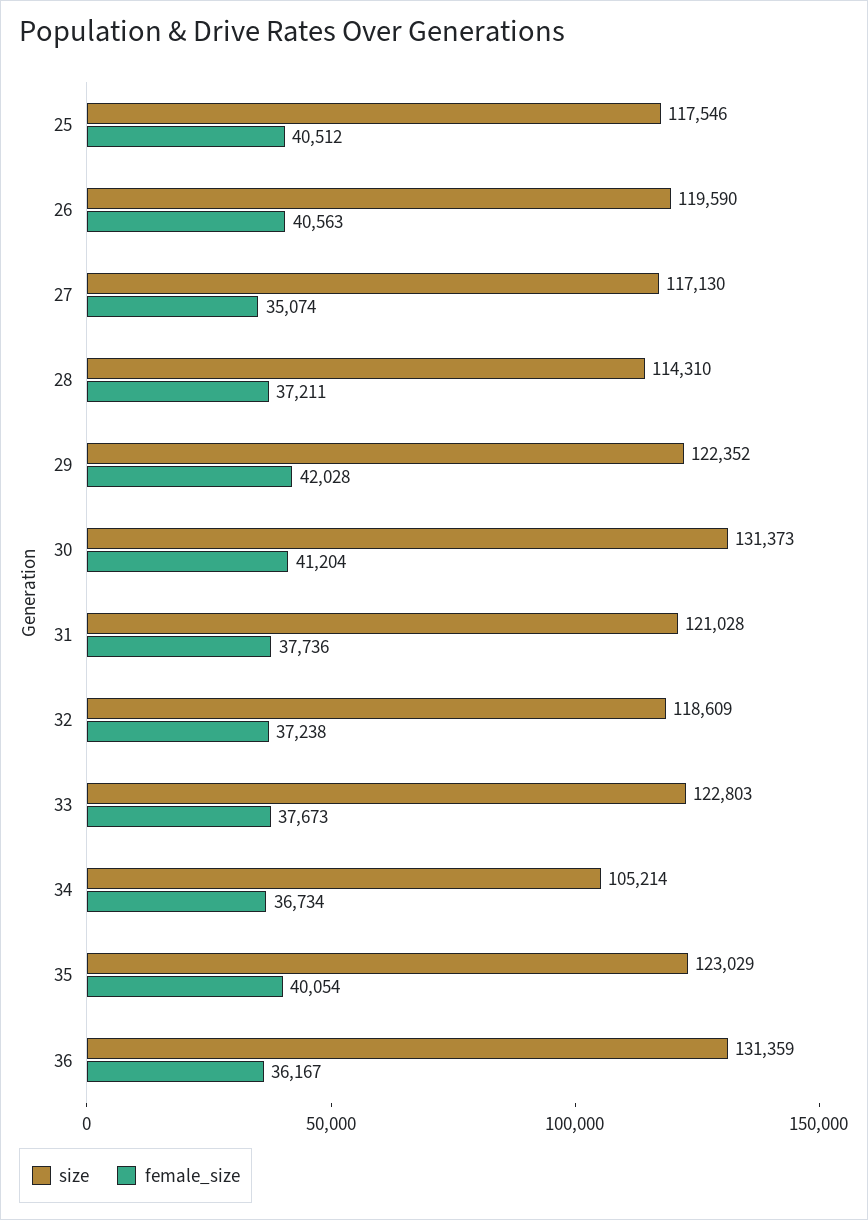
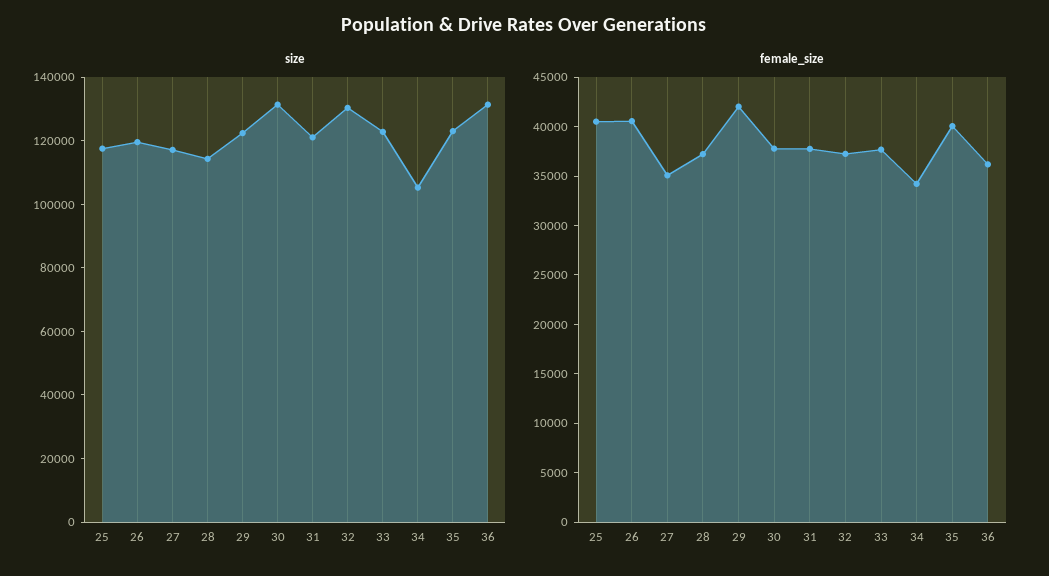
  {
    "size": {
      "25": 117546,
      "26": 119590,
      "27": 117130,
      "28": 114310,
      "29": 122352,
      "30": 131373,
      "31": 121028,
-     "32": 118609,
+     "32": 130000,
      "33": 122803,
      "34": 105214,
      "35": 123029,
      "36": 131359
    },
    "female_size": {
      "25": 40512,
      "26": 40563,
      "27": 35074,
      "28": 37211,
      "29": 42028,
-     "30": 41204,
+     "30": 38000,
      "31": 37736,
      "32": 37238,
      "33": 37673,
-     "34": 36734,
+     "34": 34000,
      "35": 40054,
      "36": 36167
    }
  }

